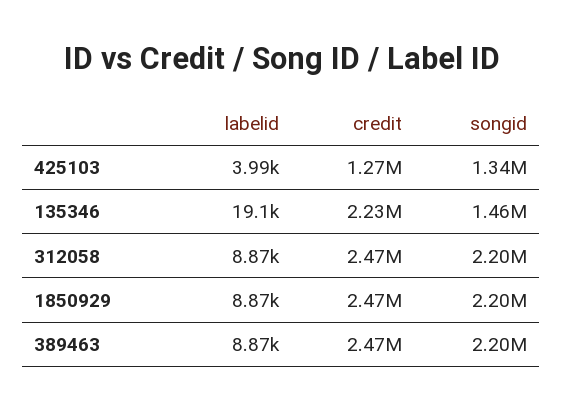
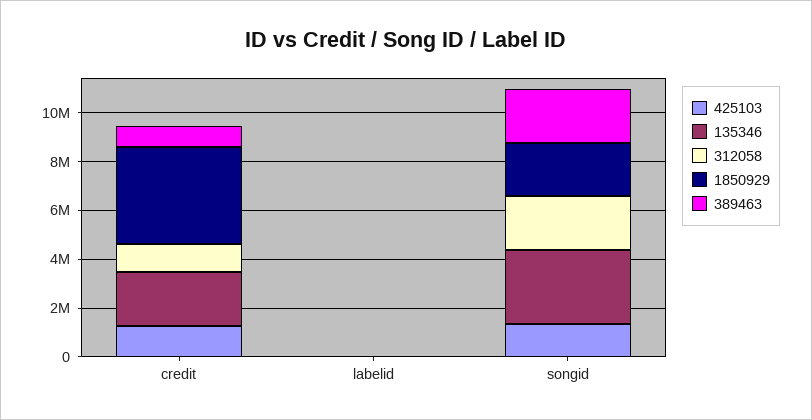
  {
    "425103": {
      "labelid": 3990,
      "credit": 1270000,
      "songid": 1340000
    },
    "135346": {
      "labelid": 19100,
      "credit": 2230000,
-     "songid": 1460000
+     "songid": 3000000
    },
    "312058": {
      "labelid": 8870,
-     "credit": 2470000,
+     "credit": 1000000,
      "songid": 2200000
    },
    "1850929": {
      "labelid": 8870,
-     "credit": 2470000,
+     "credit": 4000000,
      "songid": 2200000
    },
    "389463": {
      "labelid": 8870,
-     "credit": 2470000,
+     "credit": 1000000,
      "songid": 2200000
    }
  }

